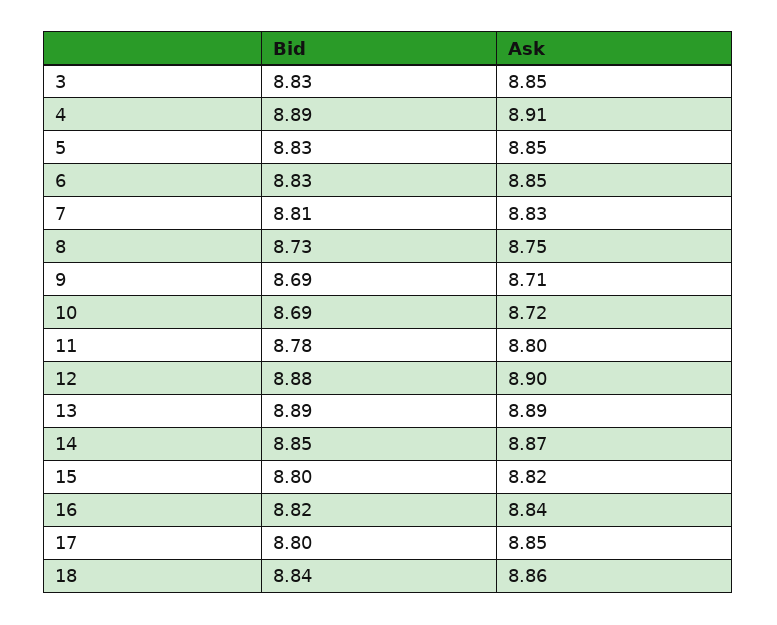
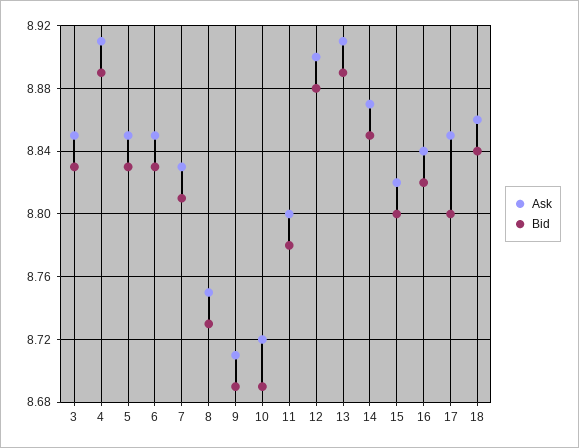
  {
    "Bid": {
      "3": 8.83,
      "4": 8.89,
      "5": 8.83,
      "6": 8.83,
      "7": 8.81,
      "8": 8.73,
      "9": 8.69,
      "10": 8.69,
      "11": 8.78,
      "12": 8.88,
      "13": 8.89,
      "14": 8.85,
      "15": 8.8,
      "16": 8.82,
      "17": 8.8,
      "18": 8.84
    },
    "Ask": {
      "3": 8.85,
      "4": 8.91,
      "5": 8.85,
      "6": 8.85,
      "7": 8.83,
      "8": 8.75,
      "9": 8.71,
      "10": 8.72,
      "11": 8.8,
      "12": 8.9,
-     "13": 8.89,
+     "13": 8.91,
      "14": 8.87,
      "15": 8.82,
      "16": 8.84,
      "17": 8.85,
      "18": 8.86
    }
  }

